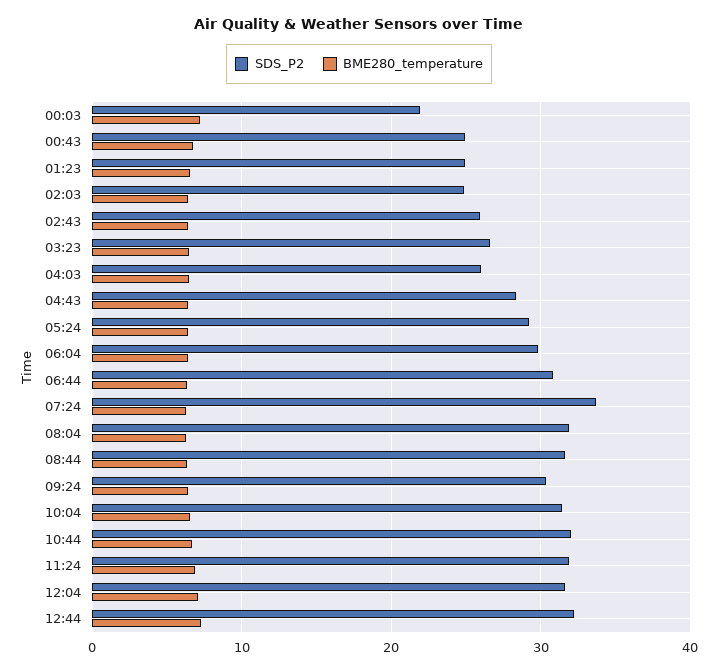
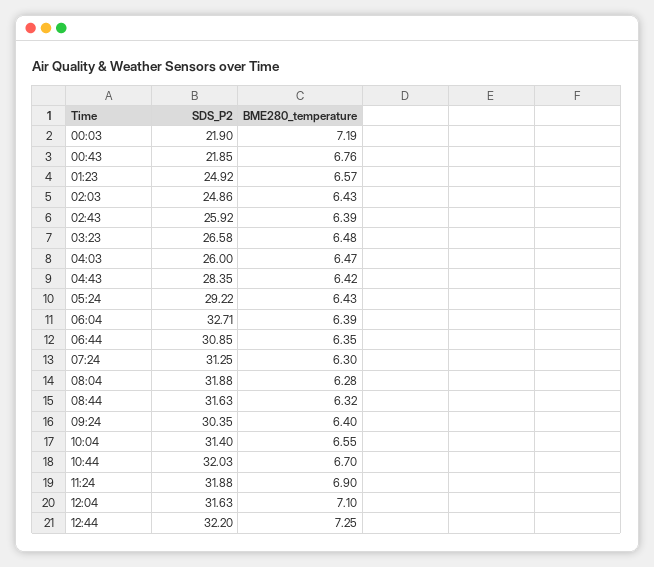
  {
    "SDS_P2": {
      "00:03": 21.9,
-     "00:43": 25,
+     "00:43": 21.85,
      "01:23": 24.92,
      "02:03": 24.86,
      "02:43": 25.92,
      "03:23": 26.58,
      "04:03": 26,
      "04:43": 28.35,
      "05:24": 29.22,
-     "06:04": 30,
+     "06:04": 32.71,
      "06:44": 30.85,
-     "07:24": 34,
+     "07:24": 31.25,
      "08:04": 31.88,
      "08:44": 31.63,
      "09:24": 30.35,
      "10:04": 31.4,
      "10:44": 32.03,
      "11:24": 31.88,
      "12:04": 31.63,
      "12:44": 32.2
    },
    "BME280_temperature": {
      "00:03": 7.19,
      "00:43": 6.76,
      "01:23": 6.57,
      "02:03": 6.43,
      "02:43": 6.39,
      "03:23": 6.48,
      "04:03": 6.47,
      "04:43": 6.42,
      "05:24": 6.43,
      "06:04": 6.39,
      "06:44": 6.35,
      "07:24": 6.3,
      "08:04": 6.28,
      "08:44": 6.32,
      "09:24": 6.4,
      "10:04": 6.55,
      "10:44": 6.7,
      "11:24": 6.9,
      "12:04": 7.1,
      "12:44": 7.25
    }
  }

